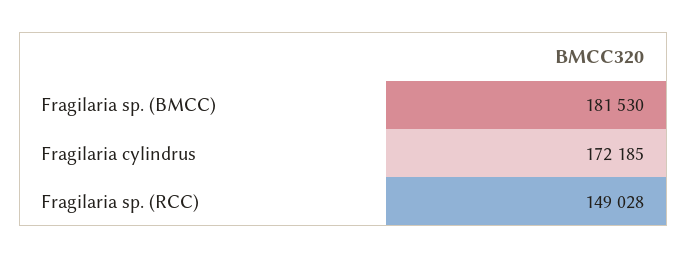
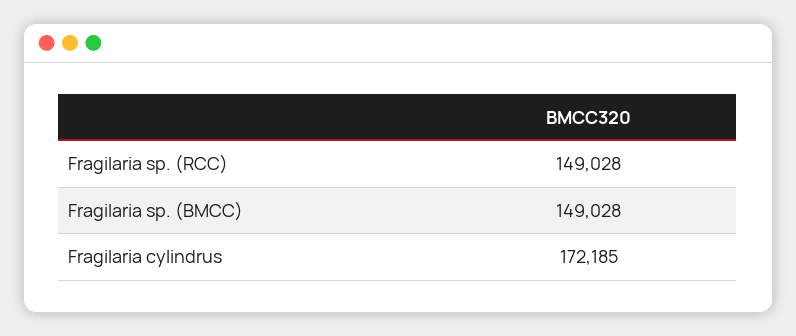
  {
-   "Fragilaria sp. (BMCC)": 181530,
+   "Fragilaria sp. (BMCC)": 149028,
    "Fragilaria cylindrus": 172185,
    "Fragilaria sp. (RCC)": 149028
  }

